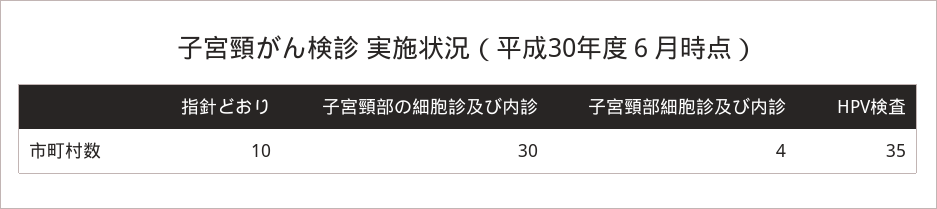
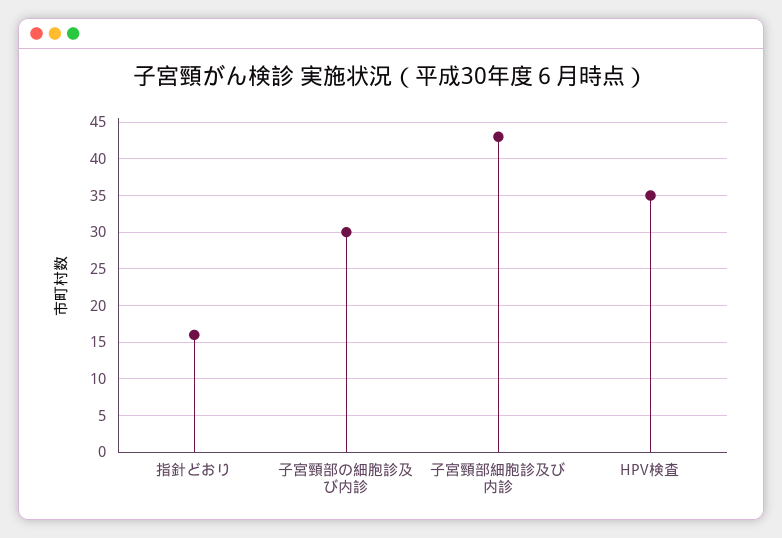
  {
-   "指針どおり": 10,
+   "指針どおり": 16,
    "子宮頸部の細胞診及び内診": 30,
-   "子宮頸部細胞診及び内診": 4,
+   "子宮頸部細胞診及び内診": 43,
    "HPV検査": 35
  }

